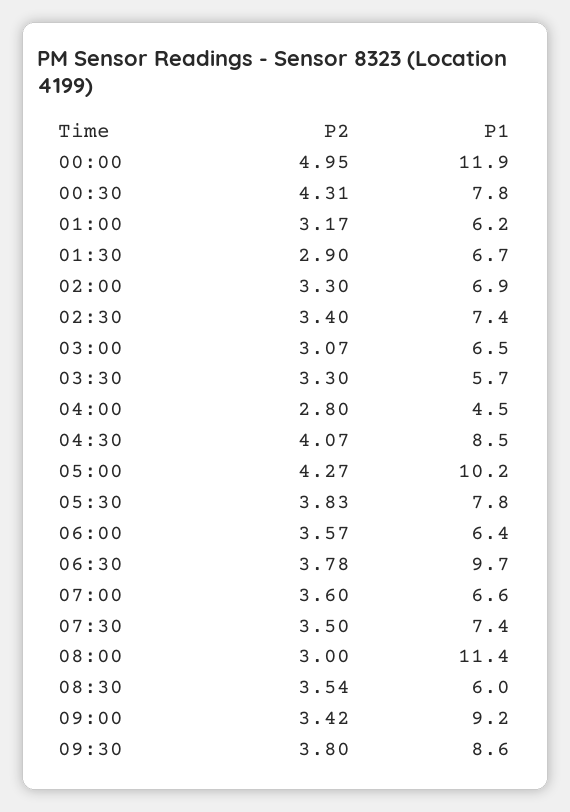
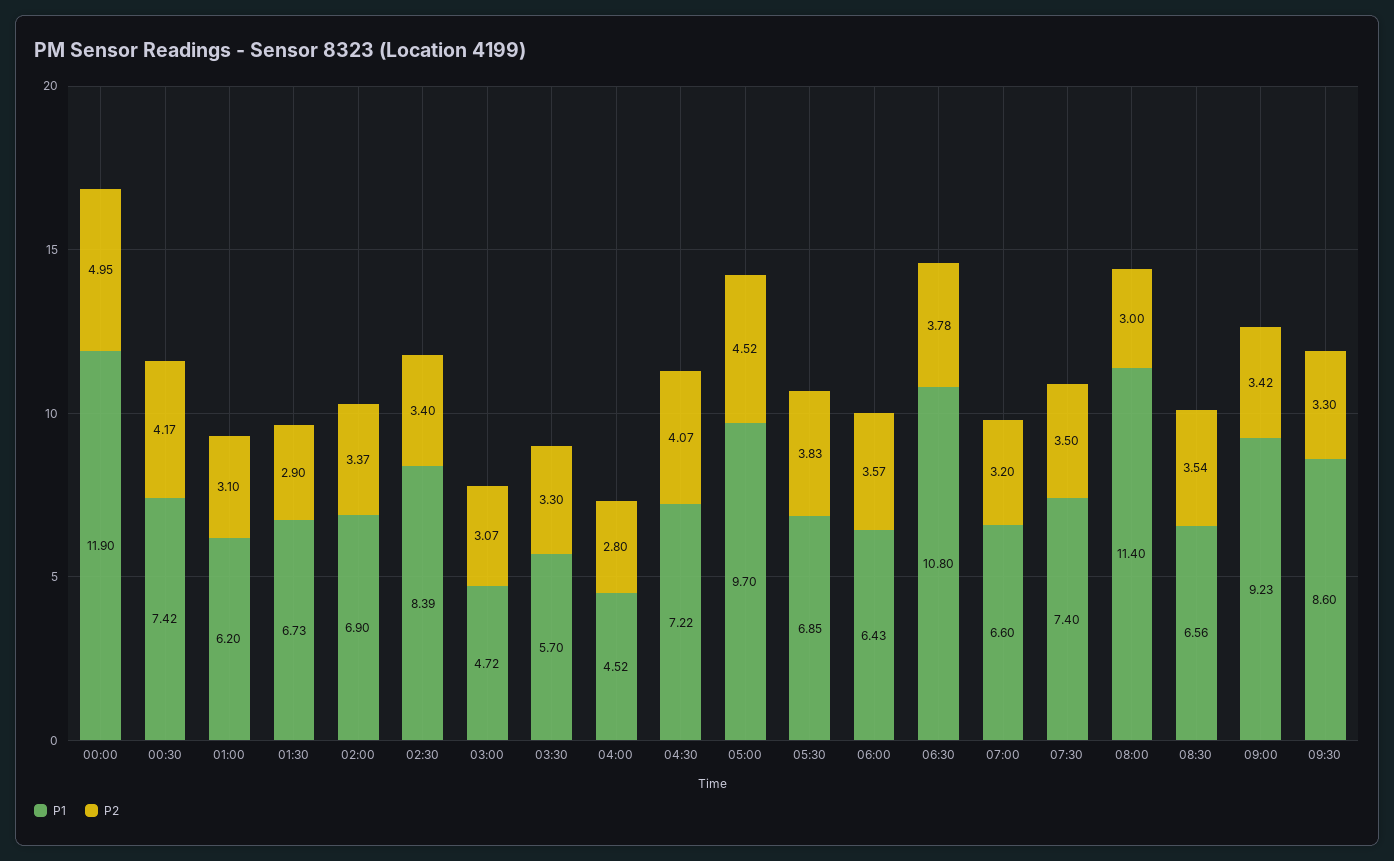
  {
    "P2": {
      "00:00": 4.95,
-     "00:30": 4.31,
+     "00:30": 4.17,
-     "01:00": 3.17,
+     "01:00": 3.1,
      "01:30": 2.9,
-     "02:00": 3.3,
+     "02:00": 3.37,
      "02:30": 3.4,
      "03:00": 3.07,
      "03:30": 3.3,
      "04:00": 2.8,
      "04:30": 4.07,
-     "05:00": 4.27,
+     "05:00": 4.52,
      "05:30": 3.83,
      "06:00": 3.57,
      "06:30": 3.78,
-     "07:00": 3.6,
+     "07:00": 3.2,
      "07:30": 3.5,
      "08:00": 3,
      "08:30": 3.54,
      "09:00": 3.42,
-     "09:30": 3.8
+     "09:30": 3.3
    },
    "P1": {
      "00:00": 11.9,
-     "00:30": 7.8,
+     "00:30": 7.42,
      "01:00": 6.2,
      "01:30": 6.73,
      "02:00": 6.9,
-     "02:30": 7.4,
+     "02:30": 8.39,
-     "03:00": 6.5,
+     "03:00": 4.72,
      "03:30": 5.7,
      "04:00": 4.52,
-     "04:30": 8.5,
+     "04:30": 7.22,
-     "05:00": 10.2,
+     "05:00": 9.7,
-     "05:30": 7.8,
+     "05:30": 6.85,
      "06:00": 6.43,
-     "06:30": 9.7,
+     "06:30": 10.8,
      "07:00": 6.6,
      "07:30": 7.4,
      "08:00": 11.4,
-     "08:30": 6,
+     "08:30": 6.56,
      "09:00": 9.23,
      "09:30": 8.6
    }
  }

